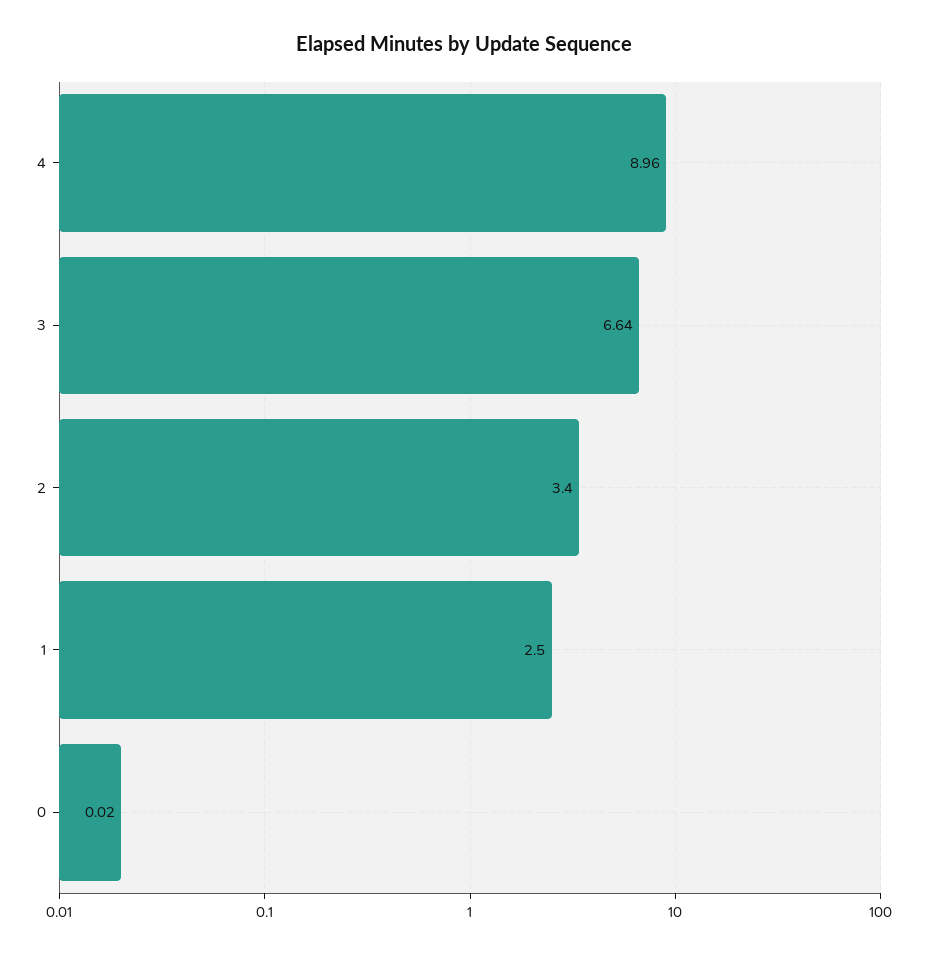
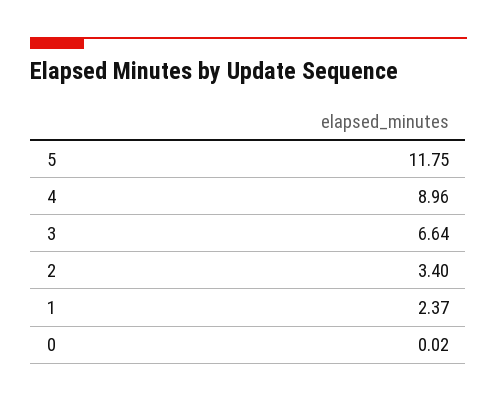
  {
    "4": 8.96,
    "3": 6.64,
    "2": 3.4,
-   "1": 2.5,
+   "1": 2.37,
-   "0": 0.02
+   "0": 0.02,
+   "5": 11.75
  }

